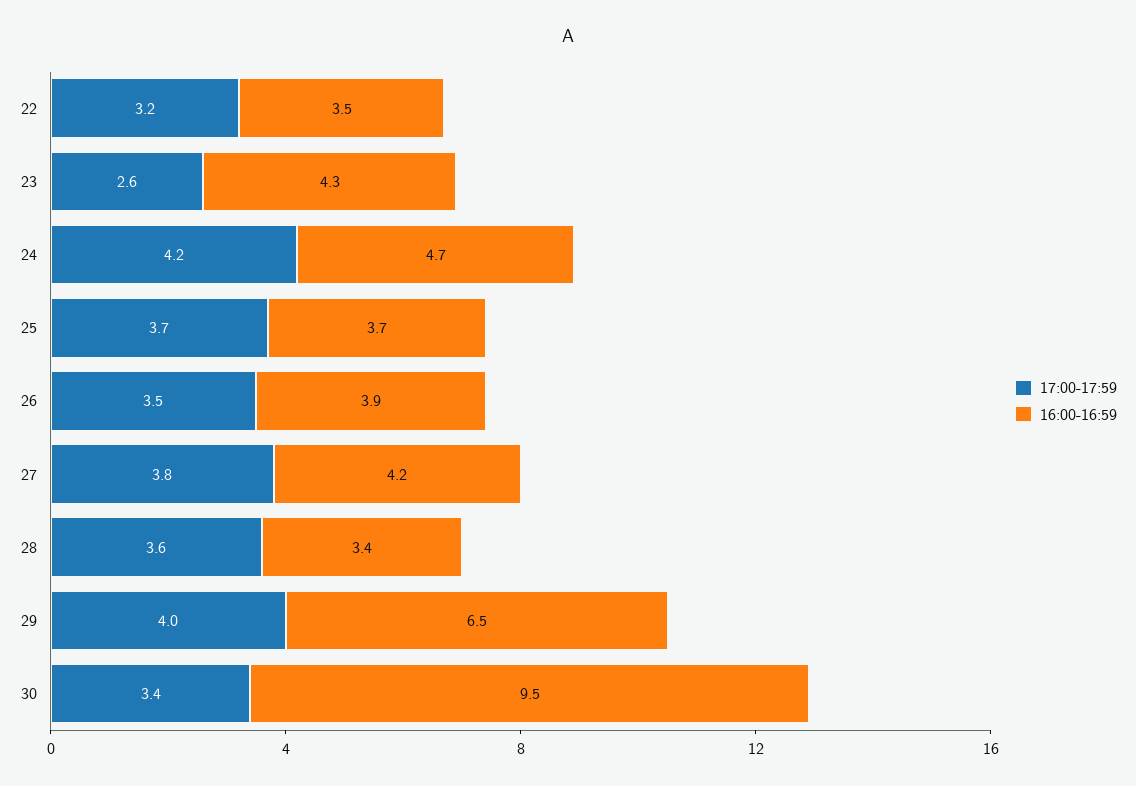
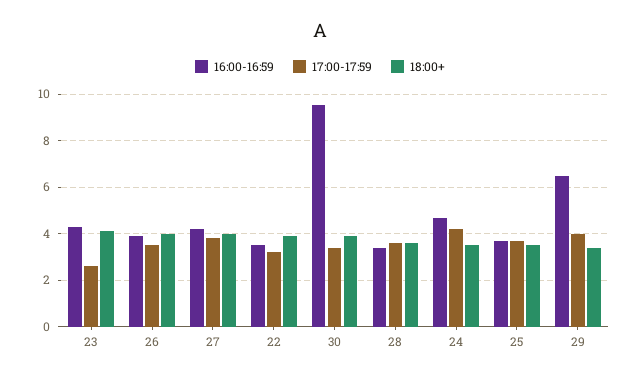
  {
    "17:00-17:59": {
      "22": 3.2,
      "23": 2.6,
      "24": 4.2,
      "25": 3.7,
      "26": 3.5,
      "27": 3.8,
      "28": 3.6,
      "29": 4,
      "30": 3.4
    },
    "16:00-16:59": {
      "22": 3.5,
      "23": 4.3,
      "24": 4.7,
      "25": 3.7,
      "26": 3.9,
      "27": 4.2,
      "28": 3.4,
      "29": 6.5,
      "30": 9.5
-   }
+   },
+   "18:00+": {
+     "23": 4,
+     "26": 4,
+     "27": 4,
+     "22": 4,
+     "30": 4,
+     "28": 3.5,
+     "24": 3.5,
+     "25": 3.5,
+     "29": 3.5
+   }
  }

